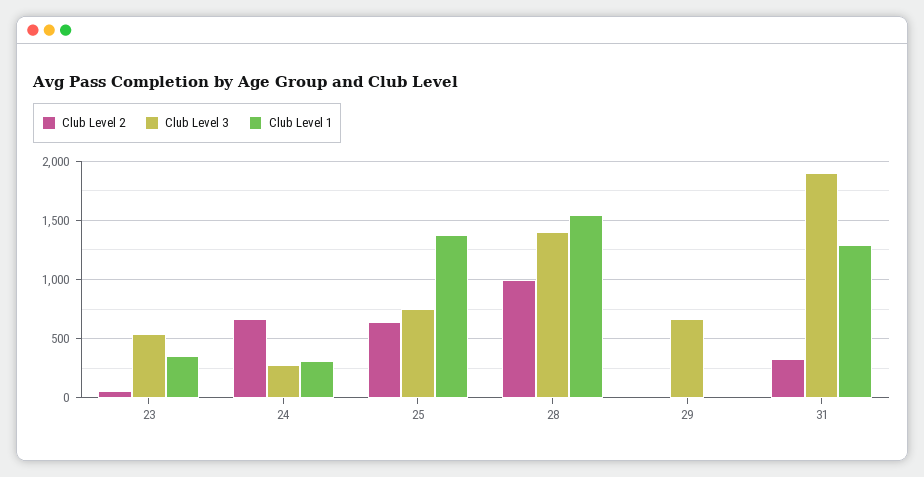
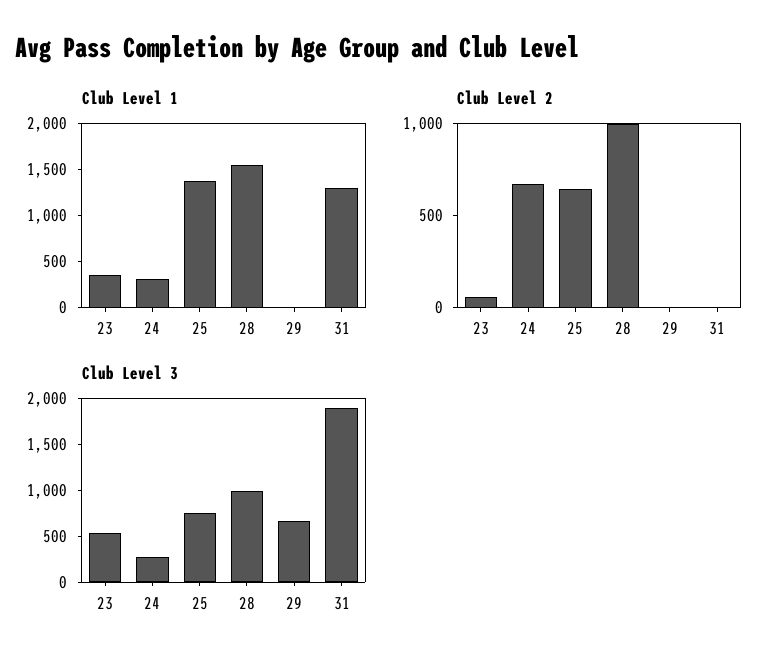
  {
    "Club Level 2": {
      "23": 100,
      "24": 700,
      "25": 600,
      "28": 1000,
      "29": 0,
-     "31": 300
+     "31": 0
    },
    "Club Level 3": {
      "23": 500,
      "24": 300,
      "25": 800,
-     "28": 1400,
+     "28": 1000,
      "29": 700,
      "31": 1900
    },
    "Club Level 1": {
      "23": 400,
      "24": 300,
      "25": 1400,
      "28": 1500,
      "29": 0,
      "31": 1300
    }
  }

